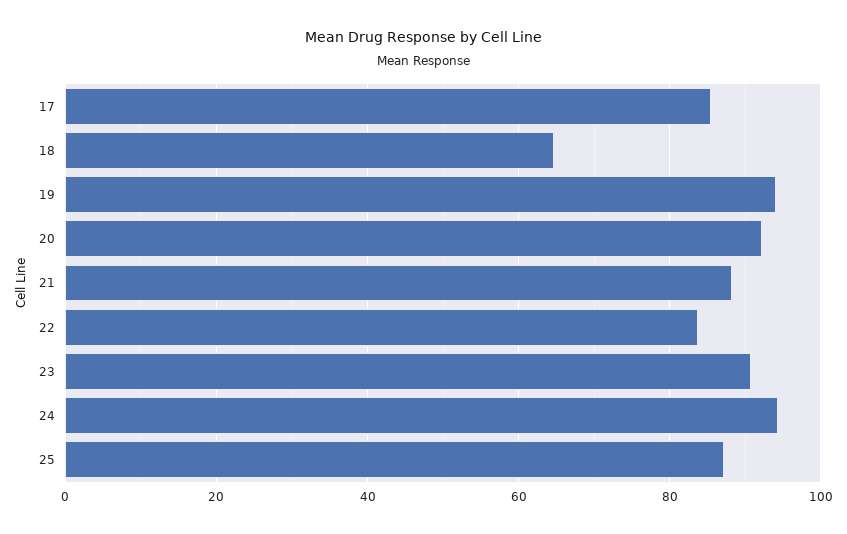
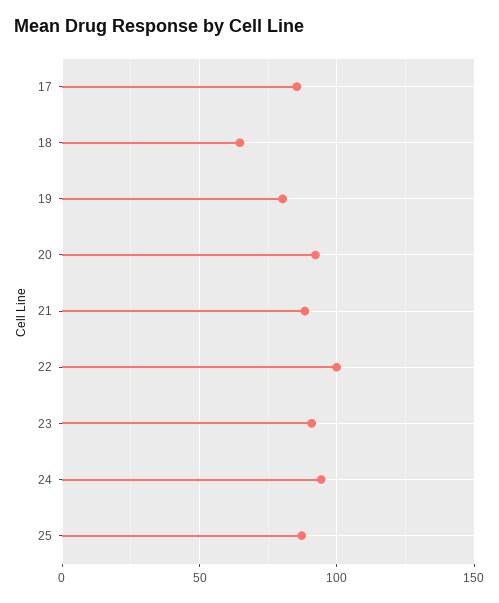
  {
    "17": 86,
    "18": 64,
-   "19": 94,
+   "19": 80,
    "20": 92,
    "21": 88,
-   "22": 84,
+   "22": 100,
    "23": 90,
    "24": 94,
    "25": 88
  }

